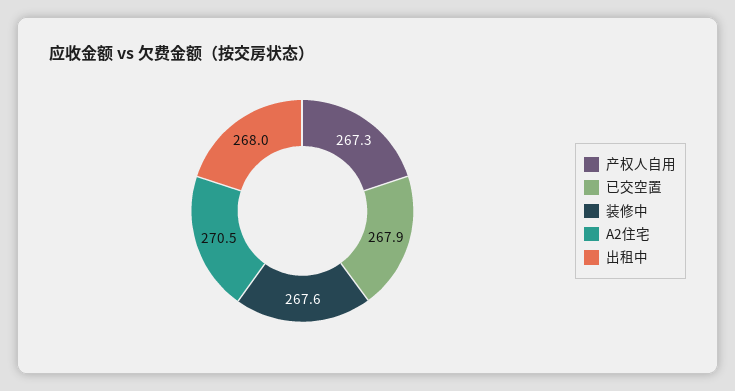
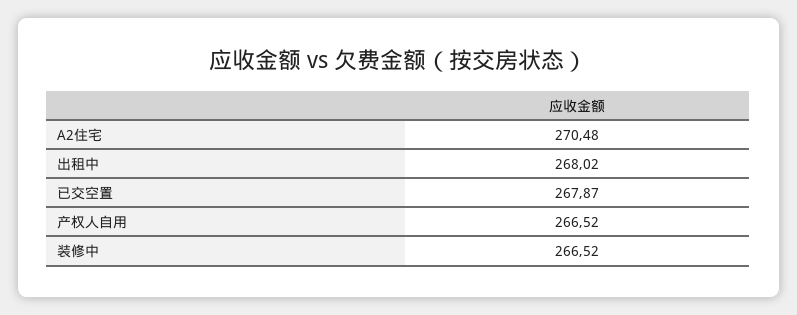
  {
-   "产权人自用": 267.3,
+   "产权人自用": 266.52,
    "已交空置": 267.87,
-   "装修中": 267.6,
+   "装修中": 266.52,
    "A2住宅": 270.48,
    "出租中": 268.02
  }

